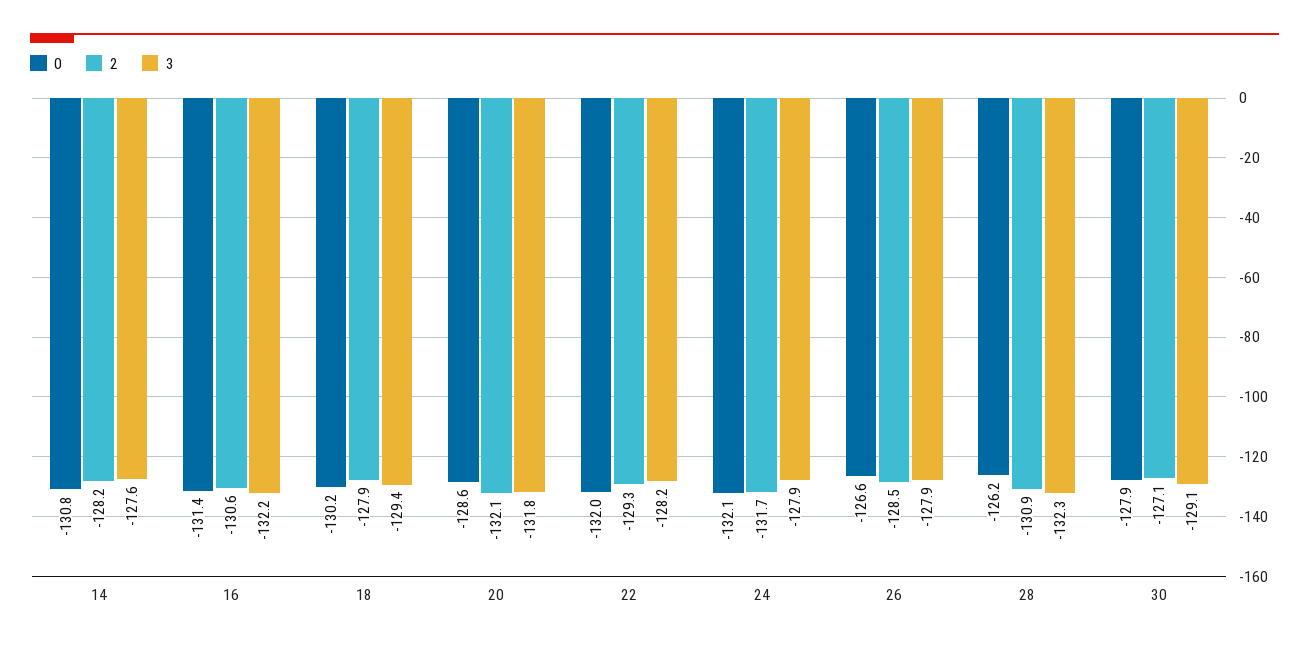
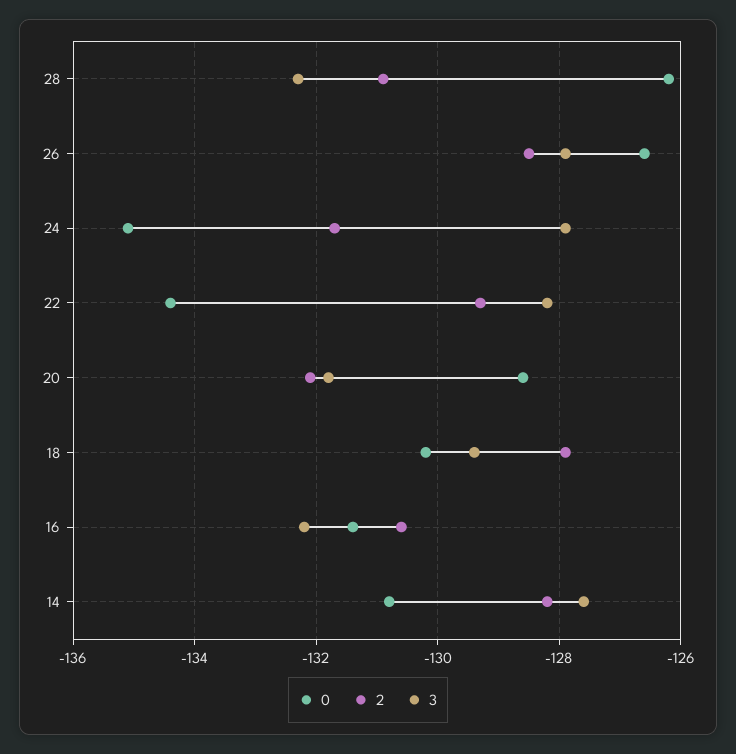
  {
    "0": {
      "14": -130.8,
      "16": -131.4,
      "18": -130.2,
      "20": -128.6,
-     "22": -132,
+     "22": -134.5,
-     "24": -132.1,
+     "24": -135,
      "26": -126.6,
-     "28": -126.2,
+     "28": -126.2
-     "30": -127.9
    },
    "2": {
      "14": -128.2,
      "16": -130.6,
      "18": -127.9,
      "20": -132.1,
      "22": -129.3,
      "24": -131.7,
      "26": -128.5,
-     "28": -130.9,
+     "28": -130.9
-     "30": -127.1
    },
    "3": {
      "14": -127.6,
      "16": -132.2,
      "18": -129.4,
      "20": -131.8,
      "22": -128.2,
      "24": -127.9,
      "26": -127.9,
-     "28": -132.3,
+     "28": -132.3
-     "30": -129.1
    }
  }

